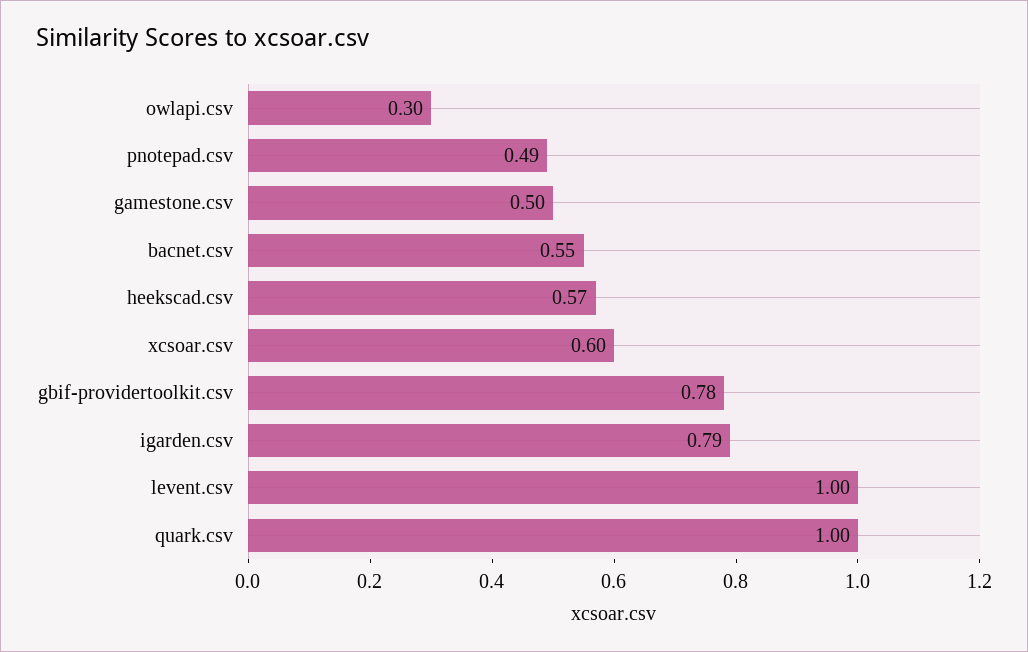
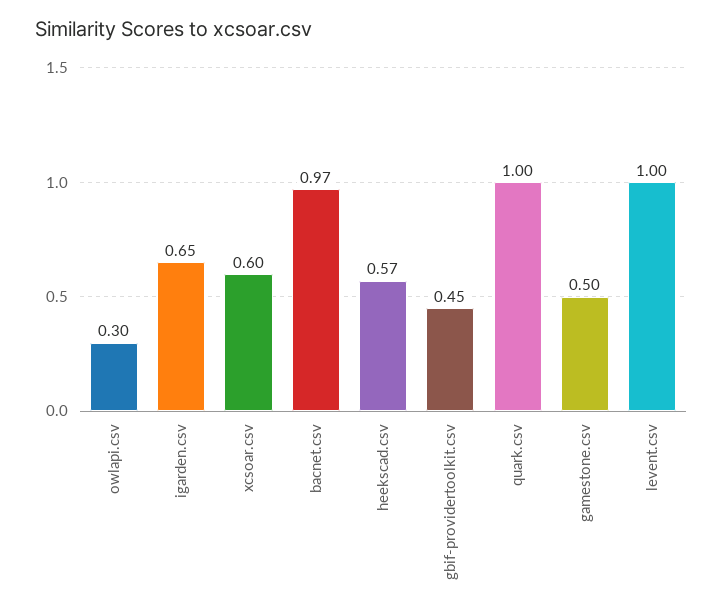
  {
    "owlapi.csv": 0.3,
-   "pnotepad.csv": 0.49,
    "gamestone.csv": 0.5,
-   "bacnet.csv": 0.55,
+   "bacnet.csv": 0.97,
    "heekscad.csv": 0.57,
    "xcsoar.csv": 0.6,
-   "gbif-providertoolkit.csv": 0.78,
+   "gbif-providertoolkit.csv": 0.45,
-   "igarden.csv": 0.79,
+   "igarden.csv": 0.65,
    "levent.csv": 1,
    "quark.csv": 1
  }

